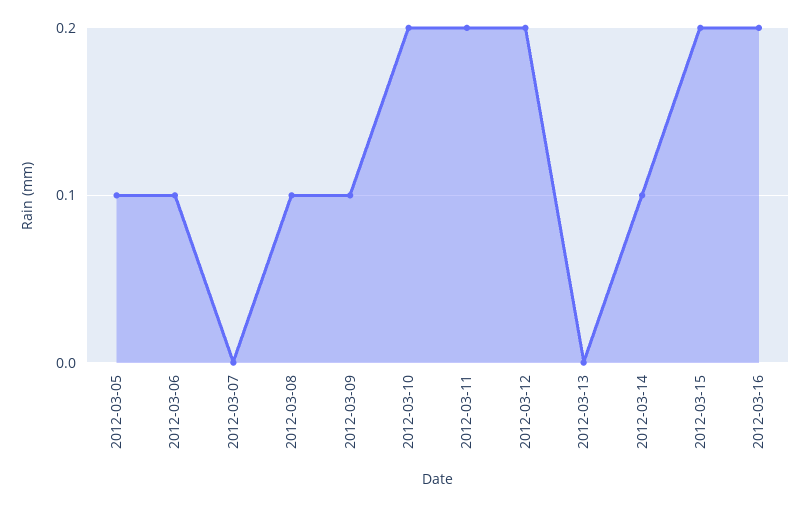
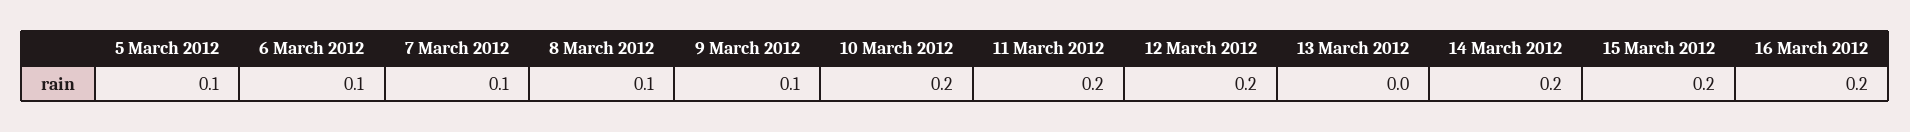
  {
    "2012-03-05": 0.1,
    "2012-03-06": 0.1,
-   "2012-03-07": 0,
+   "2012-03-07": 0.1,
    "2012-03-08": 0.1,
    "2012-03-09": 0.1,
    "2012-03-10": 0.2,
    "2012-03-11": 0.2,
    "2012-03-12": 0.2,
    "2012-03-13": 0,
-   "2012-03-14": 0.1,
+   "2012-03-14": 0.2,
    "2012-03-15": 0.2,
    "2012-03-16": 0.2
  }

